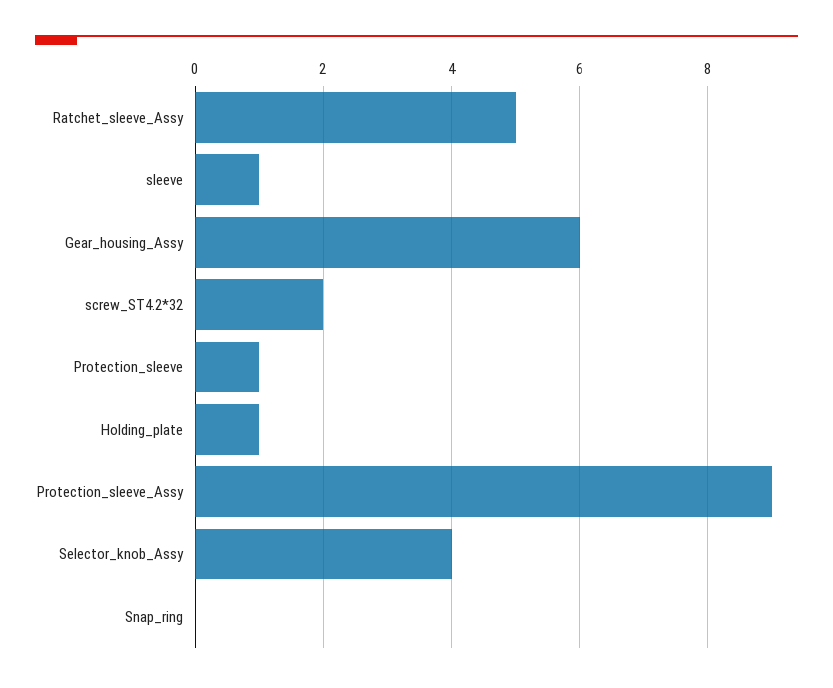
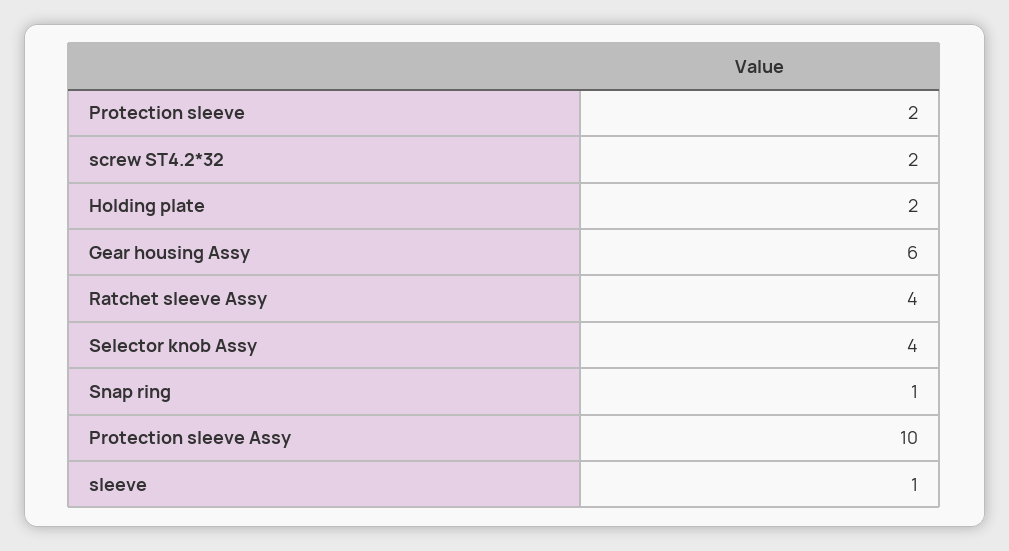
  {
-   "Ratchet_sleeve_Assy": 5,
+   "Ratchet_sleeve_Assy": 4,
    "sleeve": 1,
    "Gear_housing_Assy": 6,
    "screw_ST4.2*32": 2,
-   "Protection_sleeve": 1,
+   "Protection_sleeve": 2,
-   "Holding_plate": 1,
+   "Holding_plate": 2,
-   "Protection_sleeve_Assy": 9,
+   "Protection_sleeve_Assy": 10,
    "Selector_knob_Assy": 4,
-   "Snap_ring": 0
+   "Snap_ring": 1
  }

